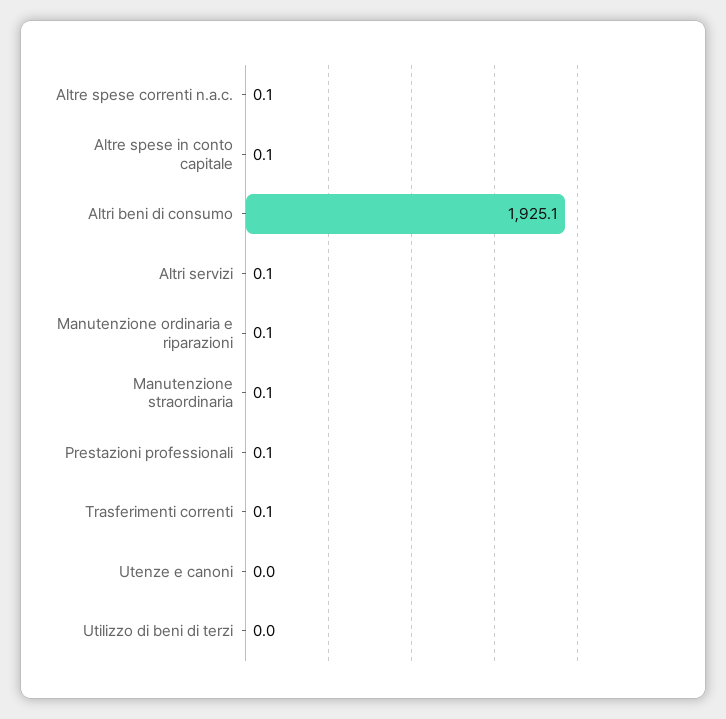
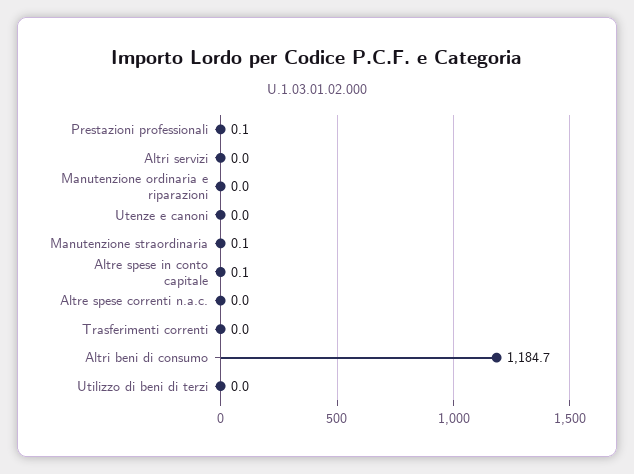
  {
-   "Altre spese correnti n.a.c.": 0.1,
+   "Altre spese correnti n.a.c.": 0,
    "Altre spese in conto capitale": 0.1,
-   "Altri beni di consumo": 1925.1,
+   "Altri beni di consumo": 1184.7,
-   "Altri servizi": 0.1,
+   "Altri servizi": 0,
-   "Manutenzione ordinaria e riparazioni": 0.1,
+   "Manutenzione ordinaria e riparazioni": 0,
    "Manutenzione straordinaria": 0.1,
    "Prestazioni professionali": 0.1,
-   "Trasferimenti correnti": 0.1,
+   "Trasferimenti correnti": 0,
    "Utenze e canoni": 0,
    "Utilizzo di beni di terzi": 0
  }

